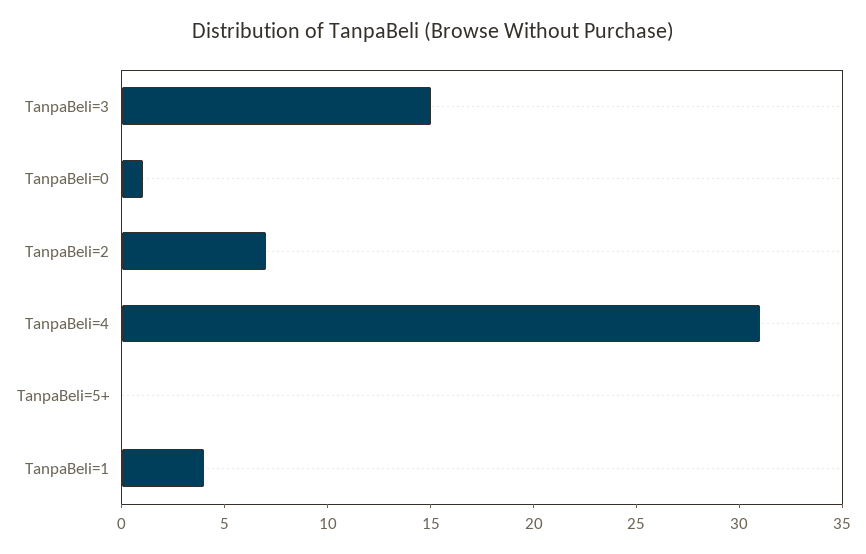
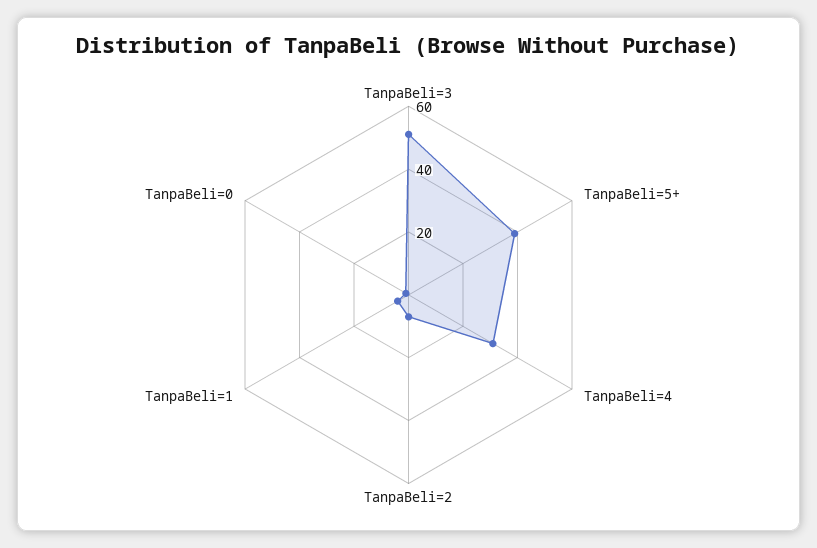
  {
-   "TanpaBeli=3": 15,
+   "TanpaBeli=3": 50,
    "TanpaBeli=0": 1,
    "TanpaBeli=2": 7,
    "TanpaBeli=4": 31,
-   "TanpaBeli=5+": 0,
+   "TanpaBeli=5+": 40,
    "TanpaBeli=1": 4
  }

